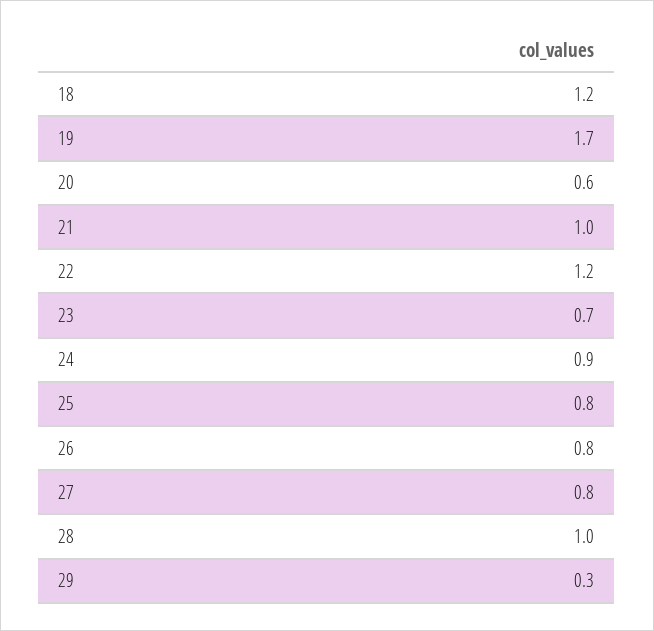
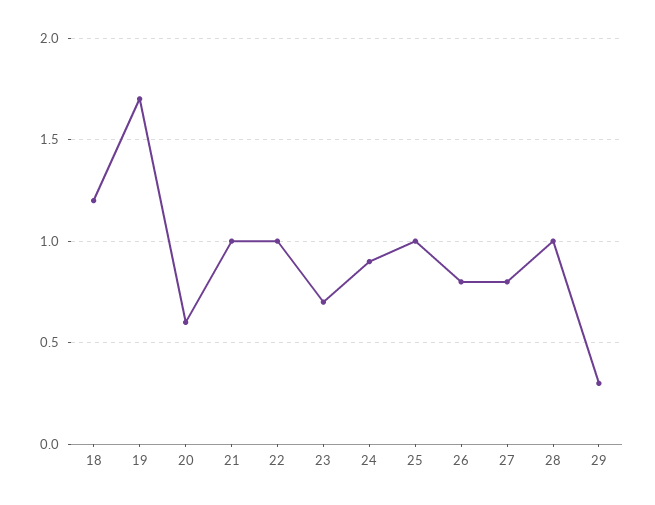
  {
    "18": 1.2,
    "19": 1.7,
    "20": 0.6,
    "21": 1,
-   "22": 1.2,
+   "22": 1,
    "23": 0.7,
    "24": 0.9,
-   "25": 0.8,
+   "25": 1,
    "26": 0.8,
    "27": 0.8,
    "28": 1,
    "29": 0.3
  }

